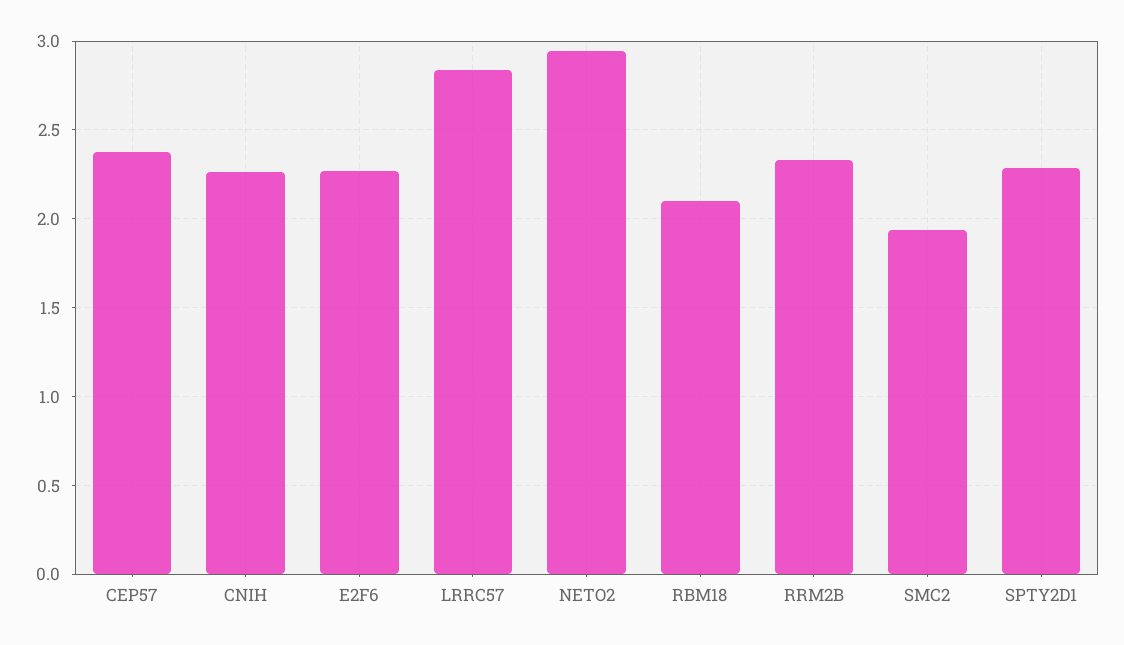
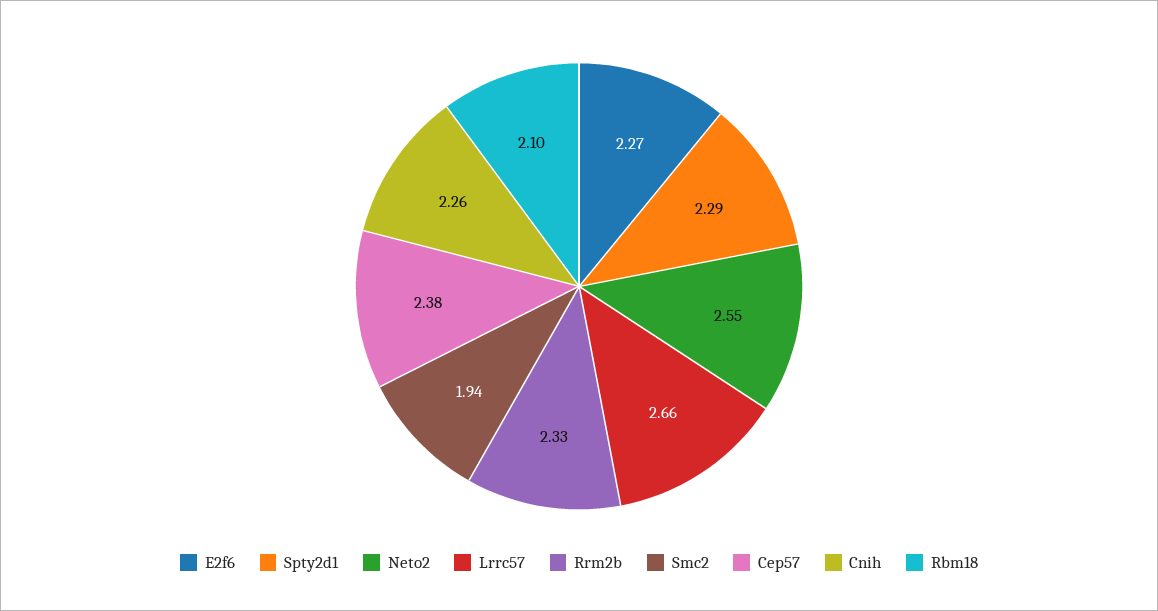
  {
    "CEP57": 2.38,
    "CNIH": 2.26,
    "E2F6": 2.27,
-   "LRRC57": 2.85,
+   "LRRC57": 2.66,
-   "NETO2": 2.95,
+   "NETO2": 2.55,
    "RBM18": 2.1,
    "RRM2B": 2.33,
    "SMC2": 1.94,
    "SPTY2D1": 2.29
  }

